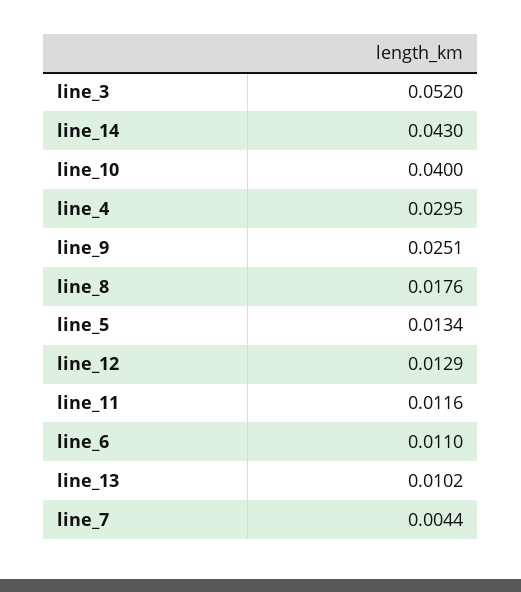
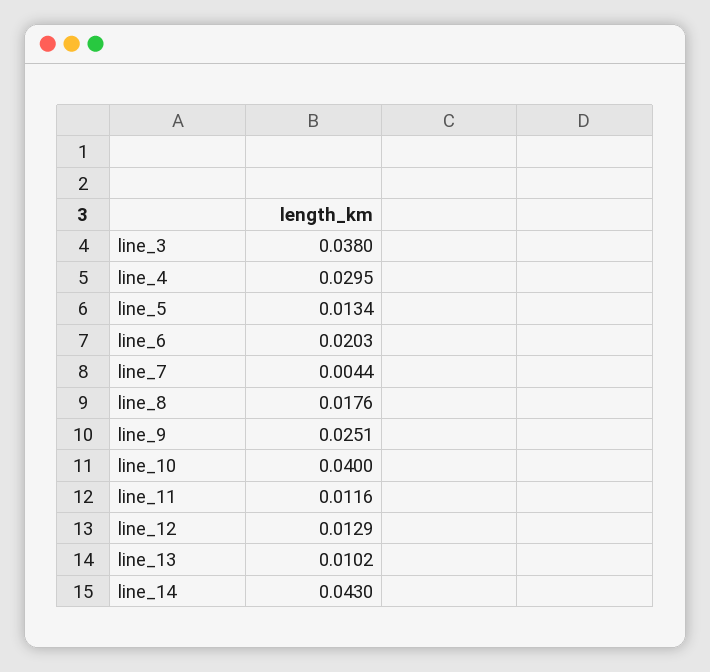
  {
-   "line_3": 0.052,
+   "line_3": 0.038,
    "line_14": 0.043,
    "line_10": 0.04,
    "line_4": 0.0295,
    "line_9": 0.0251,
    "line_8": 0.0176,
    "line_5": 0.0134,
    "line_12": 0.0129,
    "line_11": 0.0116,
-   "line_6": 0.011,
+   "line_6": 0.0203,
    "line_13": 0.0102,
    "line_7": 0.0044
  }

